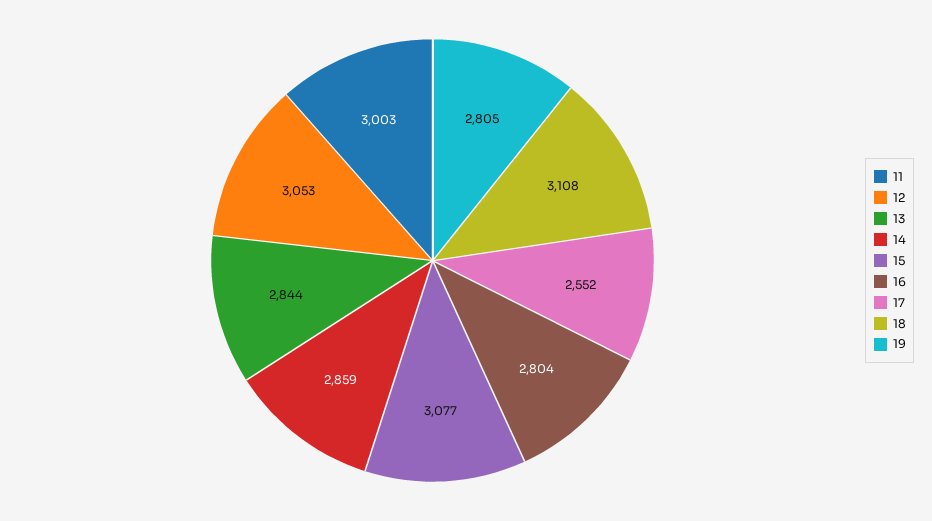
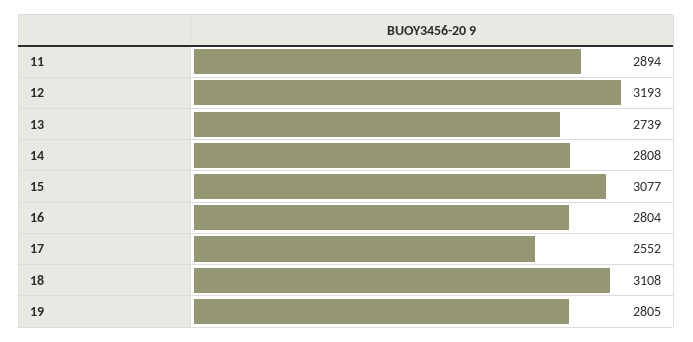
  {
-   "11": 3003,
+   "11": 2894,
-   "12": 3053,
+   "12": 3193,
-   "13": 2844,
+   "13": 2739,
-   "14": 2859,
+   "14": 2808,
    "15": 3077,
    "16": 2804,
    "17": 2552,
    "18": 3108,
    "19": 2805
  }

